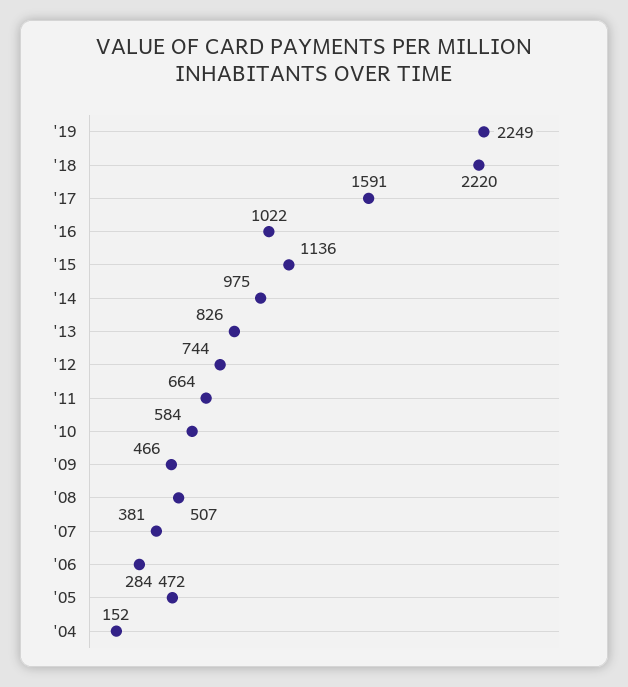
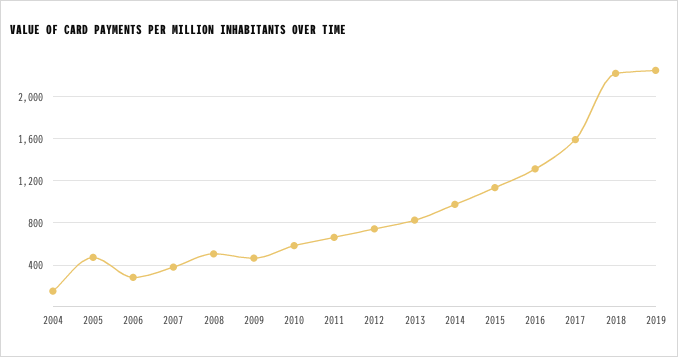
  {
    "'19": 2249,
    "'18": 2220,
    "'17": 1591,
-   "'16": 1022,
+   "'16": 1300,
    "'15": 1136,
    "'14": 975,
    "'13": 826,
    "'12": 744,
    "'11": 664,
    "'10": 584,
    "'09": 466,
    "'08": 507,
    "'07": 381,
    "'06": 284,
    "'05": 472,
    "'04": 152
  }

